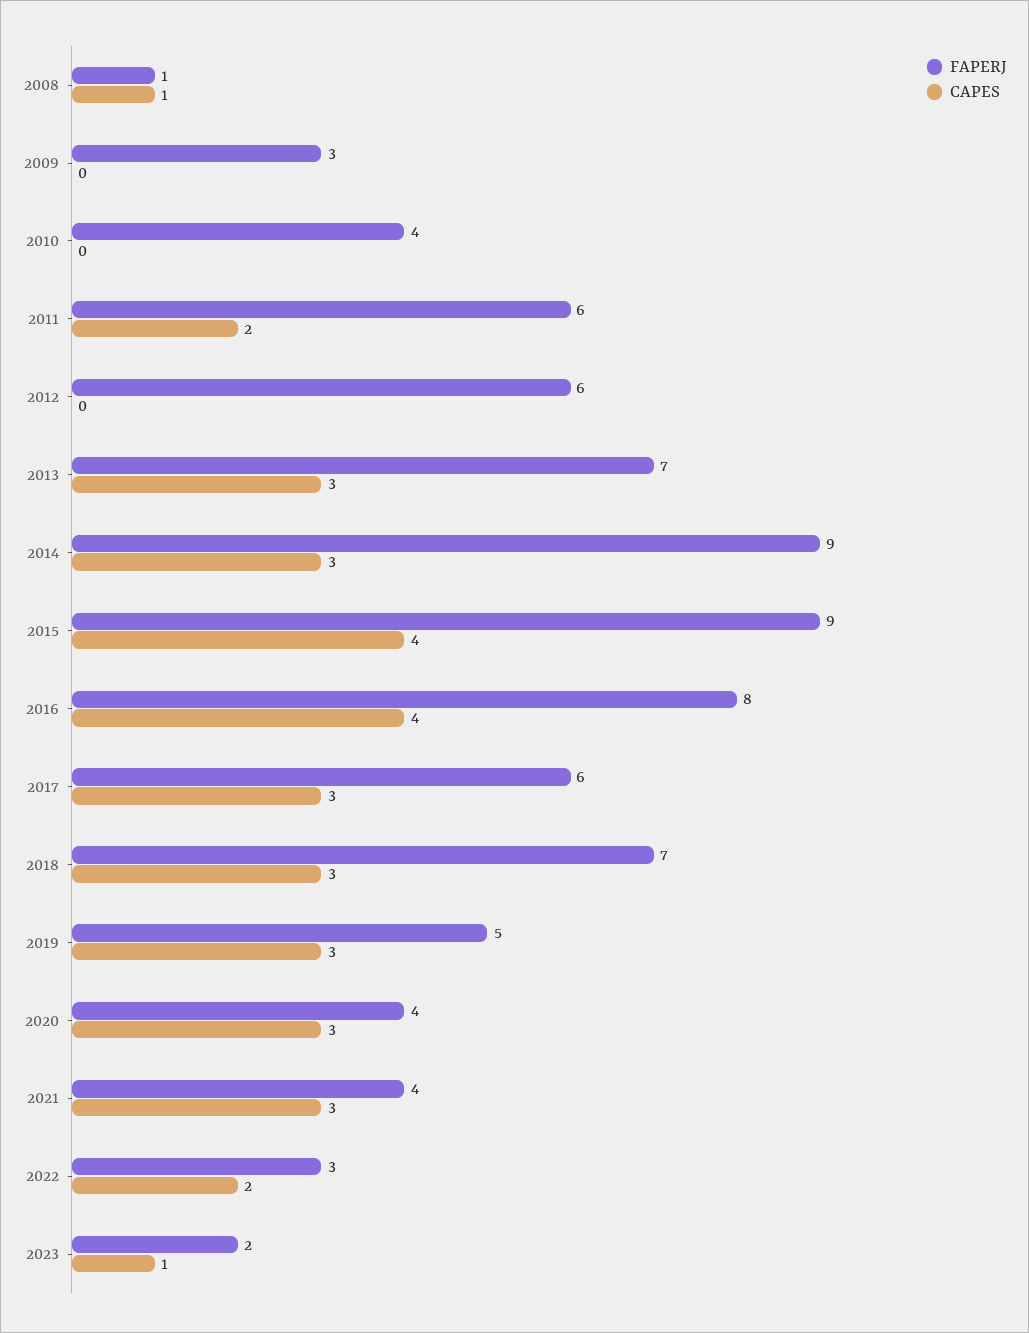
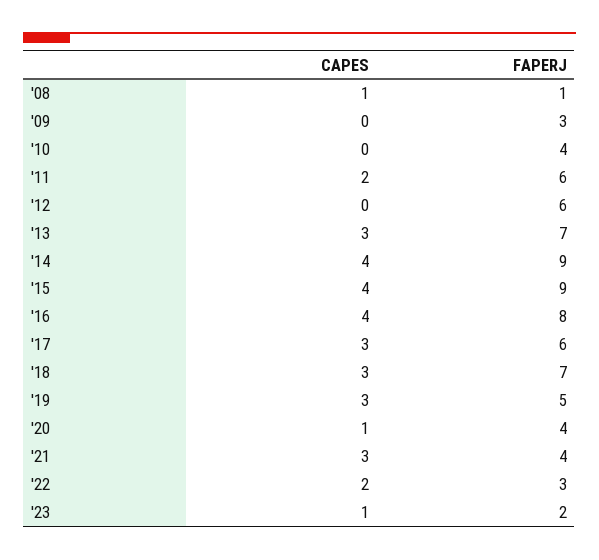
  {
    "FAPERJ": {
      "2008": 1,
      "2009": 3,
      "2010": 4,
      "2011": 6,
      "2012": 6,
      "2013": 7,
      "2014": 9,
      "2015": 9,
      "2016": 8,
      "2017": 6,
      "2018": 7,
      "2019": 5,
      "2020": 4,
      "2021": 4,
      "2022": 3,
      "2023": 2
    },
    "CAPES": {
      "2008": 1,
      "2009": 0,
      "2010": 0,
      "2011": 2,
      "2012": 0,
      "2013": 3,
-     "2014": 3,
+     "2014": 4,
      "2015": 4,
      "2016": 4,
      "2017": 3,
      "2018": 3,
      "2019": 3,
-     "2020": 3,
+     "2020": 1,
      "2021": 3,
      "2022": 2,
      "2023": 1
    }
  }

